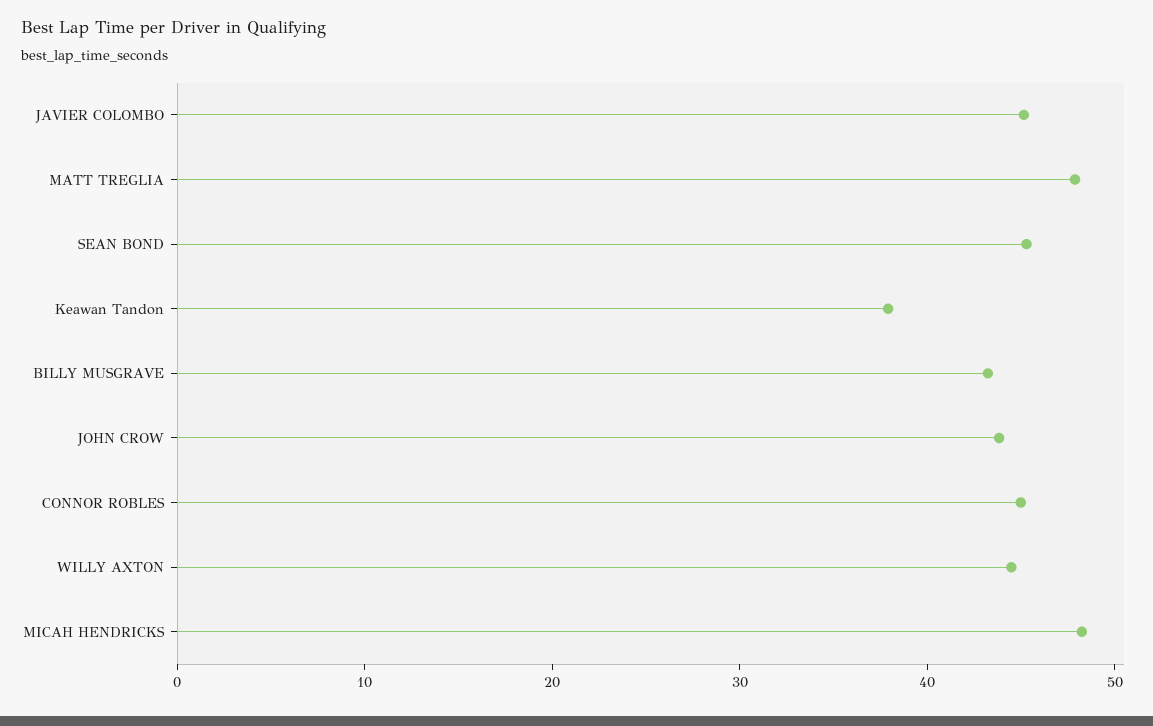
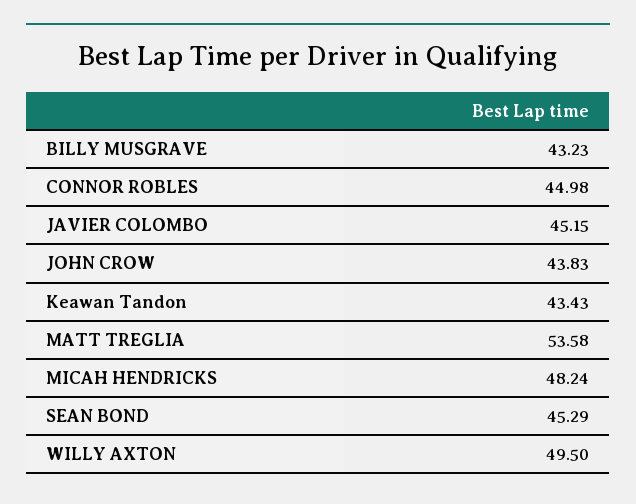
  {
    "JAVIER COLOMBO": 45.15,
-   "MATT TREGLIA": 48,
+   "MATT TREGLIA": 53.58,
    "SEAN BOND": 45.29,
-   "Keawan Tandon": 38,
+   "Keawan Tandon": 43.43,
    "BILLY MUSGRAVE": 43.23,
    "JOHN CROW": 43.83,
    "CONNOR ROBLES": 44.98,
-   "WILLY AXTON": 44,
+   "WILLY AXTON": 49.5,
    "MICAH HENDRICKS": 48.24
  }

